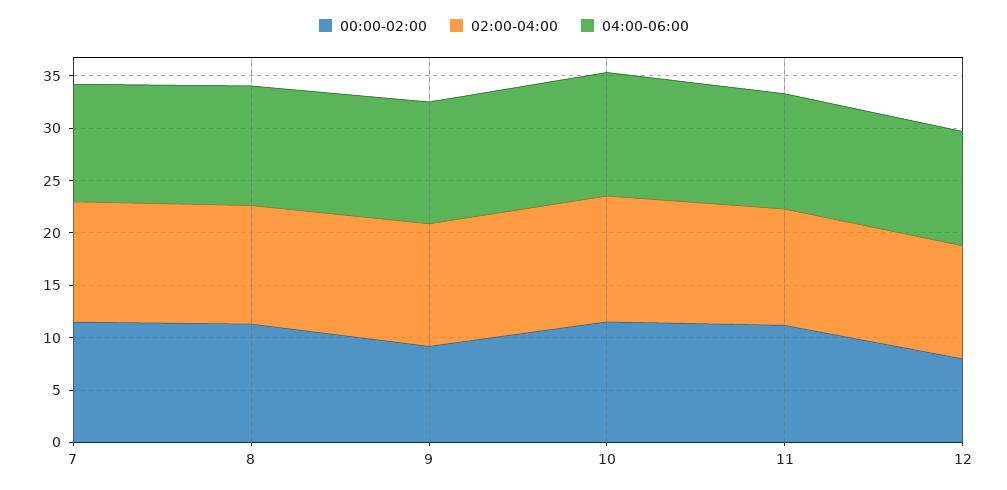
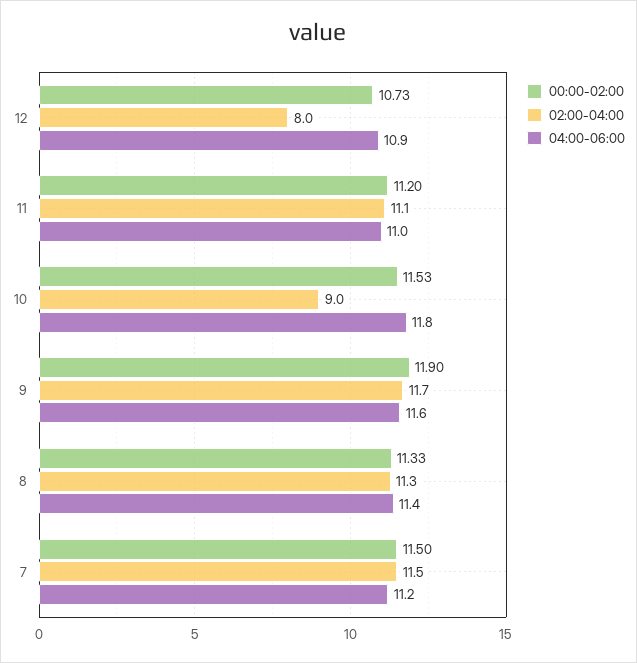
  {
    "00:00-02:00": {
      "7": 11.5,
      "8": 11.33,
-     "9": 9,
+     "9": 11.9,
      "10": 11.53,
      "11": 11.2,
-     "12": 8
+     "12": 10.73
    },
    "02:00-04:00": {
      "7": 11.5,
      "8": 11.3,
      "9": 11.7,
-     "10": 12,
+     "10": 9,
      "11": 11.1,
-     "12": 11
+     "12": 8
    },
    "04:00-06:00": {
      "7": 11.2,
      "8": 11.4,
      "9": 11.6,
      "10": 11.8,
      "11": 11,
      "12": 10.9
    }
  }

